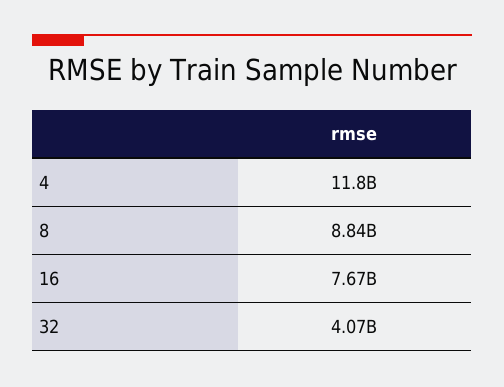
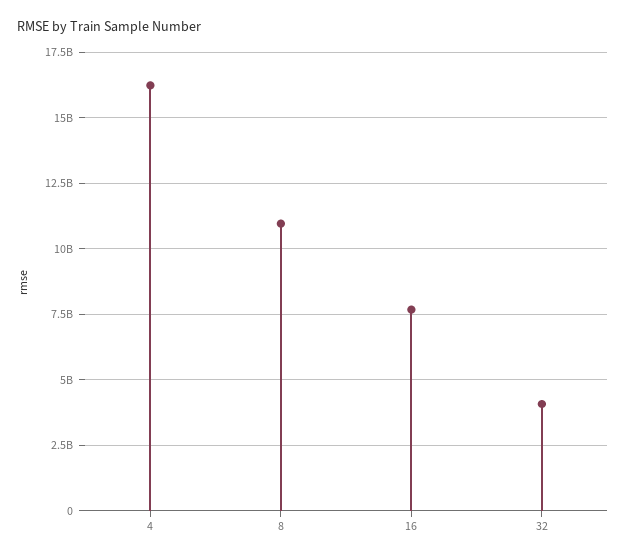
  {
-   "4": 11800000000,
+   "4": 16250000000,
-   "8": 8840000000,
+   "8": 11000000000,
    "16": 7670000000,
    "32": 4070000000
  }

